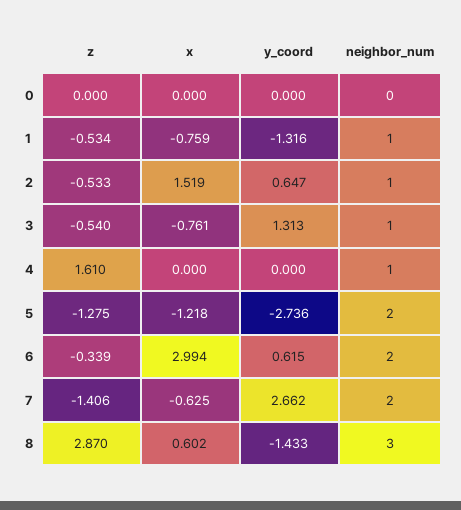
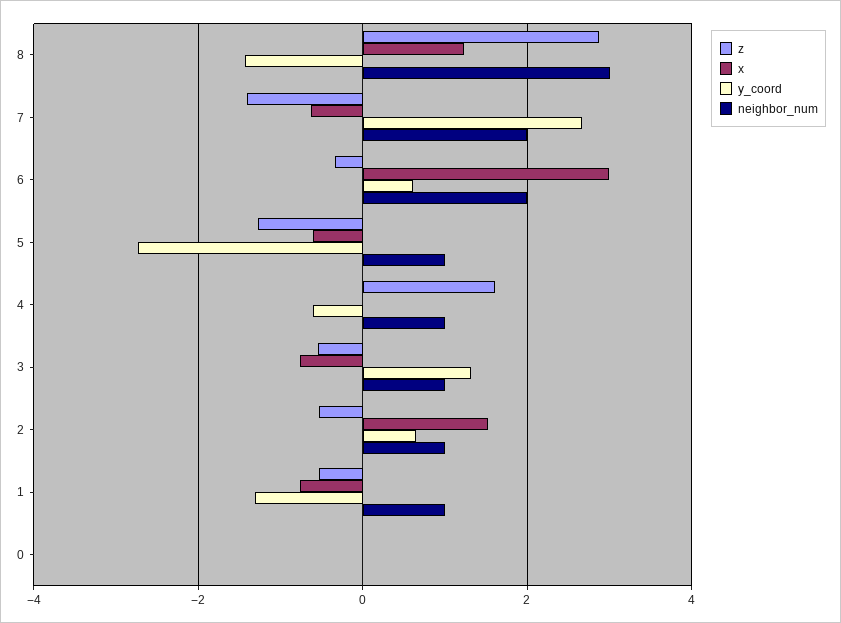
  {
    "z": {
      "0": 0,
      "1": -0.534,
      "2": -0.533,
      "3": -0.54,
      "4": 1.61,
      "5": -1.275,
      "6": -0.339,
      "7": -1.406,
      "8": 2.87
    },
    "x": {
      "0": 0,
      "1": -0.759,
      "2": 1.519,
      "3": -0.761,
      "4": 0,
-     "5": -1.218,
+     "5": -0.6,
      "6": 2.994,
      "7": -0.625,
-     "8": 0.602
+     "8": 1.2
    },
    "y_coord": {
      "0": 0,
      "1": -1.316,
      "2": 0.647,
      "3": 1.313,
-     "4": 0,
+     "4": -0.6,
      "5": -2.736,
      "6": 0.615,
      "7": 2.662,
      "8": -1.433
    },
    "neighbor_num": {
      "0": 0,
      "1": 1,
      "2": 1,
      "3": 1,
      "4": 1,
-     "5": 2,
+     "5": 1,
      "6": 2,
      "7": 2,
      "8": 3
    }
  }

